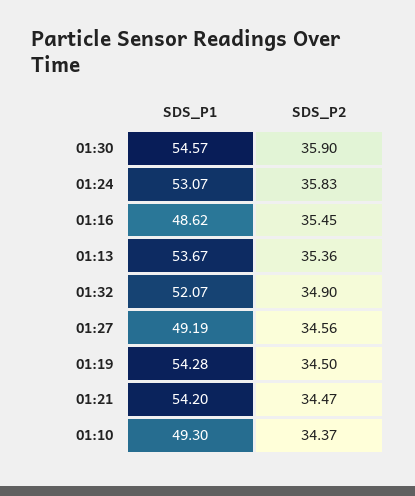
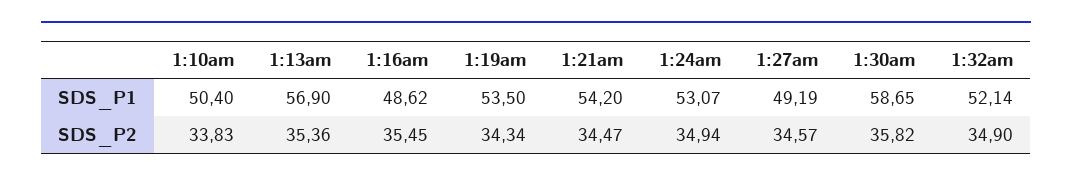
  {
    "SDS_P1": {
-     "01:30": 54.57,
+     "01:30": 58.65,
      "01:24": 53.07,
      "01:16": 48.62,
-     "01:13": 53.67,
+     "01:13": 56.9,
-     "01:32": 52.07,
+     "01:32": 52.14,
      "01:27": 49.19,
-     "01:19": 54.28,
+     "01:19": 53.5,
      "01:21": 54.2,
-     "01:10": 49.3
+     "01:10": 50.4
    },
    "SDS_P2": {
-     "01:30": 35.9,
+     "01:30": 35.82,
-     "01:24": 35.83,
+     "01:24": 34.94,
      "01:16": 35.45,
      "01:13": 35.36,
      "01:32": 34.9,
-     "01:27": 34.56,
+     "01:27": 34.57,
-     "01:19": 34.5,
+     "01:19": 34.34,
      "01:21": 34.47,
-     "01:10": 34.37
+     "01:10": 33.83
    }
  }

